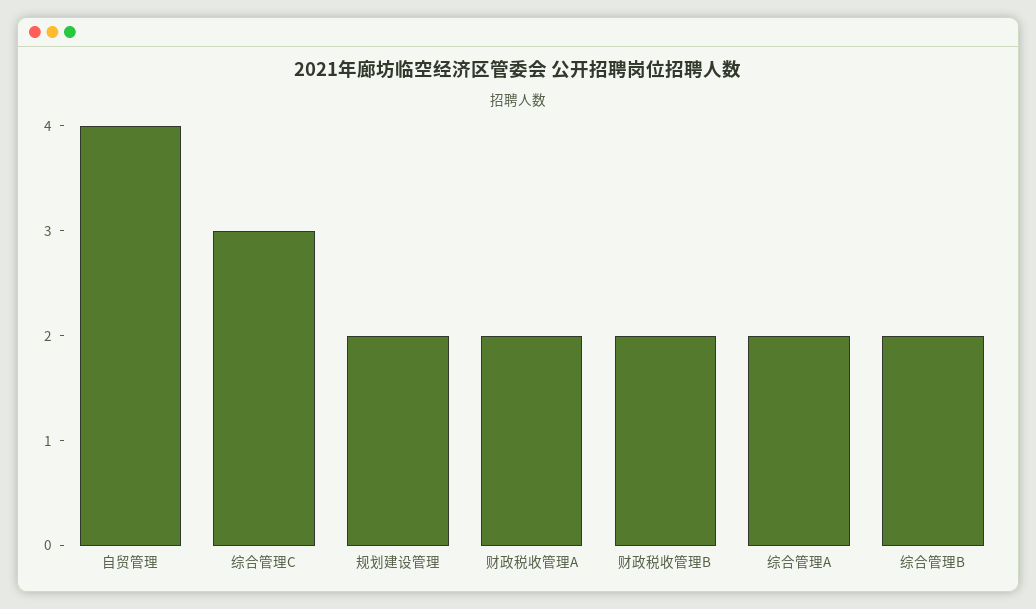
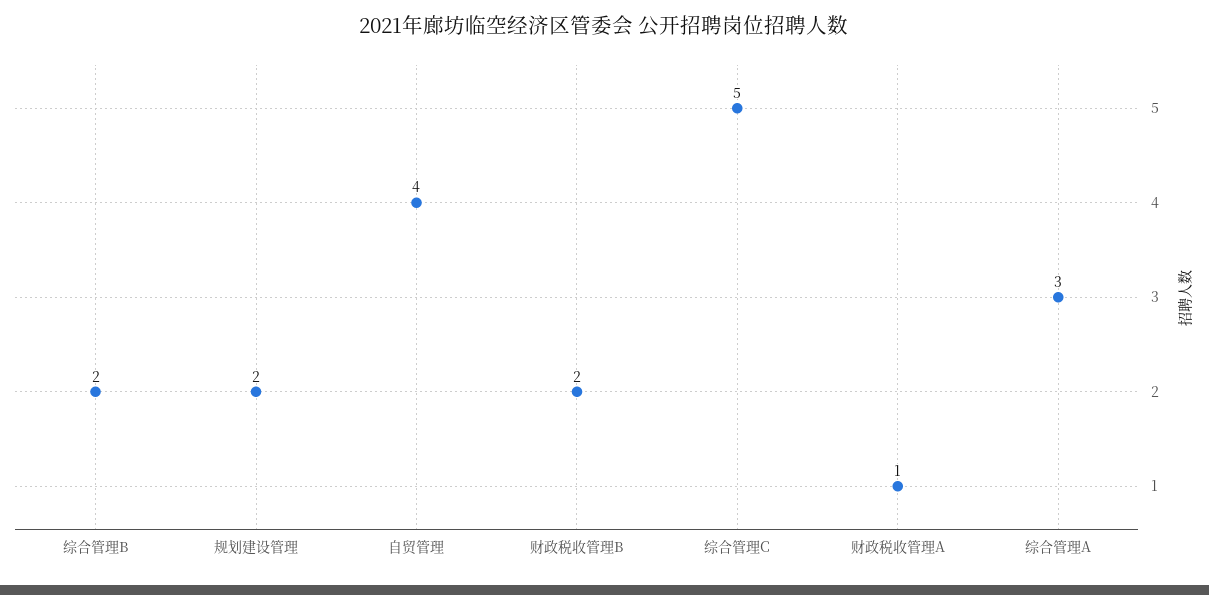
  {
    "自贸管理": 4,
-   "综合管理C": 3,
+   "综合管理C": 5,
    "规划建设管理": 2,
-   "财政税收管理A": 2,
+   "财政税收管理A": 1,
    "财政税收管理B": 2,
-   "综合管理A": 2,
+   "综合管理A": 3,
    "综合管理B": 2
  }

